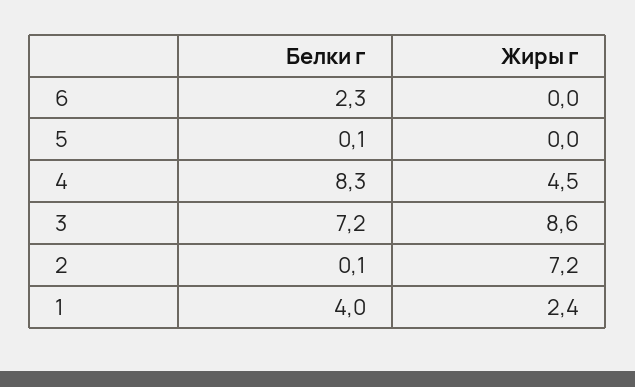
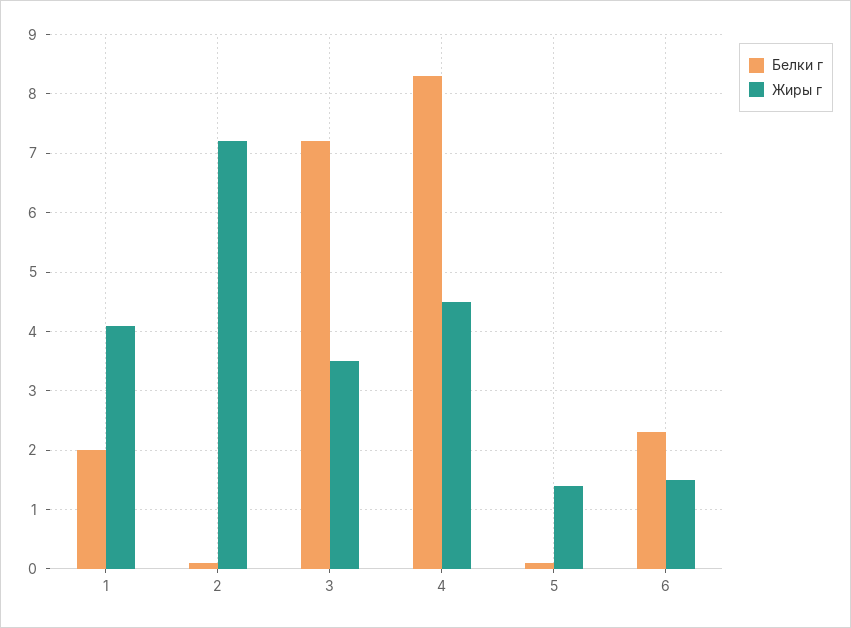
  {
    "Белки г": {
      "6": 2.3,
      "5": 0.1,
      "4": 8.3,
      "3": 7.2,
      "2": 0.1,
-     "1": 4
+     "1": 2
    },
    "Жиры г": {
-     "6": 0,
+     "6": 1.5,
-     "5": 0,
+     "5": 1.5,
      "4": 4.5,
-     "3": 8.6,
+     "3": 3.5,
      "2": 7.2,
-     "1": 2.4
+     "1": 4
    }
  }

